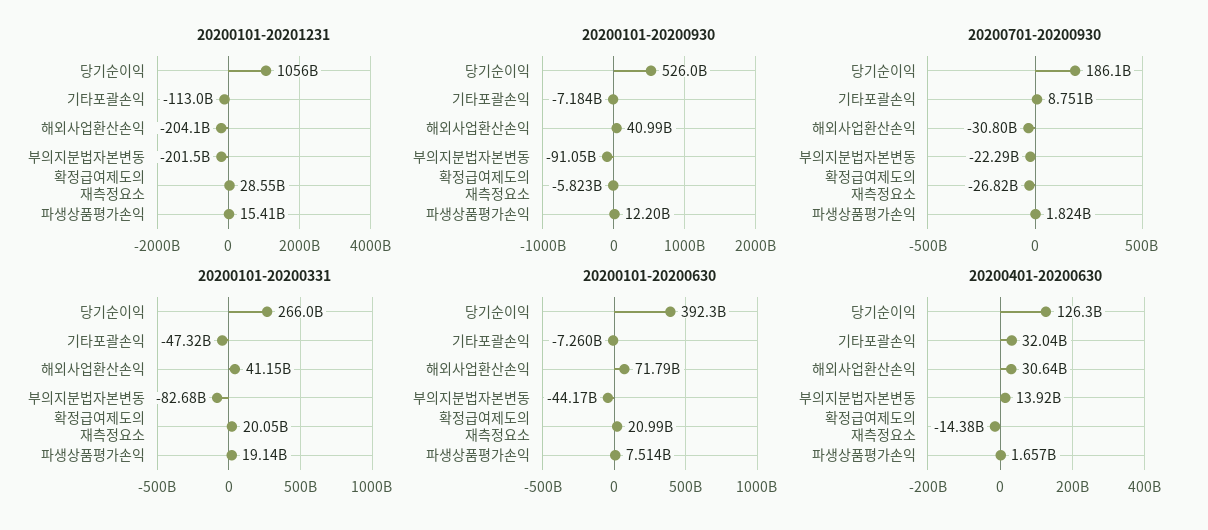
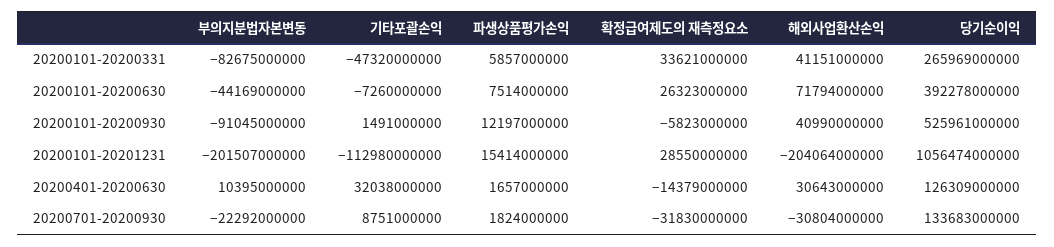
  {
    "20200101-20201231": {
      "당기순이익": 1056474000000,
      "기타포괄손익": -112980000000,
      "해외사업환산손익": -204064000000,
      "부의지분법자본변동": -201507000000,
      "확정급여제도의 재측정요소": 28550000000,
      "파생상품평가손익": 15414000000
    },
    "20200101-20200930": {
      "당기순이익": 525961000000,
-     "기타포괄손익": -7184000000,
+     "기타포괄손익": 1491000000,
      "해외사업환산손익": 40990000000,
      "부의지분법자본변동": -91045000000,
      "확정급여제도의 재측정요소": -5823000000,
      "파생상품평가손익": 12197000000
    },
    "20200701-20200930": {
-     "당기순이익": 186100000000,
+     "당기순이익": 133683000000,
      "기타포괄손익": 8751000000,
      "해외사업환산손익": -30804000000,
      "부의지분법자본변동": -22292000000,
-     "확정급여제도의 재측정요소": -26820000000,
+     "확정급여제도의 재측정요소": -31830000000,
      "파생상품평가손익": 1824000000
    },
    "20200101-20200331": {
      "당기순이익": 265969000000,
      "기타포괄손익": -47320000000,
      "해외사업환산손익": 41151000000,
      "부의지분법자본변동": -82675000000,
-     "확정급여제도의 재측정요소": 20050000000,
+     "확정급여제도의 재측정요소": 33621000000,
-     "파생상품평가손익": 19140000000
+     "파생상품평가손익": 5857000000
    },
    "20200101-20200630": {
      "당기순이익": 392278000000,
      "기타포괄손익": -7260000000,
      "해외사업환산손익": 71794000000,
      "부의지분법자본변동": -44169000000,
-     "확정급여제도의 재측정요소": 20990000000,
+     "확정급여제도의 재측정요소": 26323000000,
      "파생상품평가손익": 7514000000
    },
    "20200401-20200630": {
      "당기순이익": 126309000000,
      "기타포괄손익": 32038000000,
      "해외사업환산손익": 30643000000,
-     "부의지분법자본변동": 13920000000,
+     "부의지분법자본변동": 10395000000,
      "확정급여제도의 재측정요소": -14379000000,
      "파생상품평가손익": 1657000000
    }
  }

